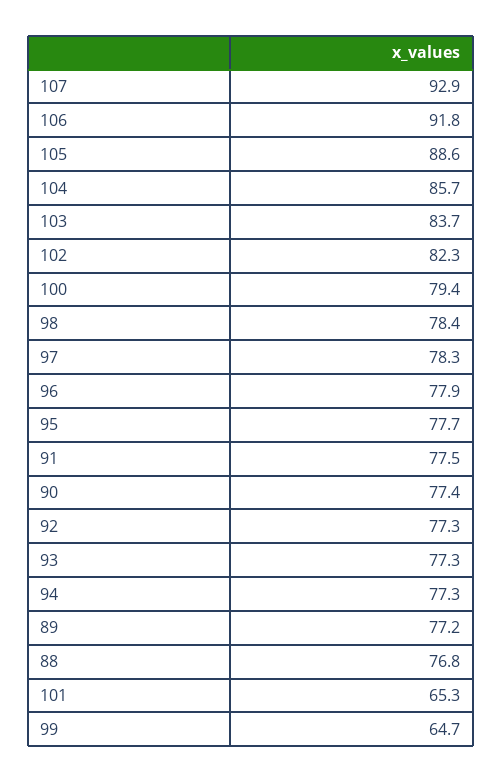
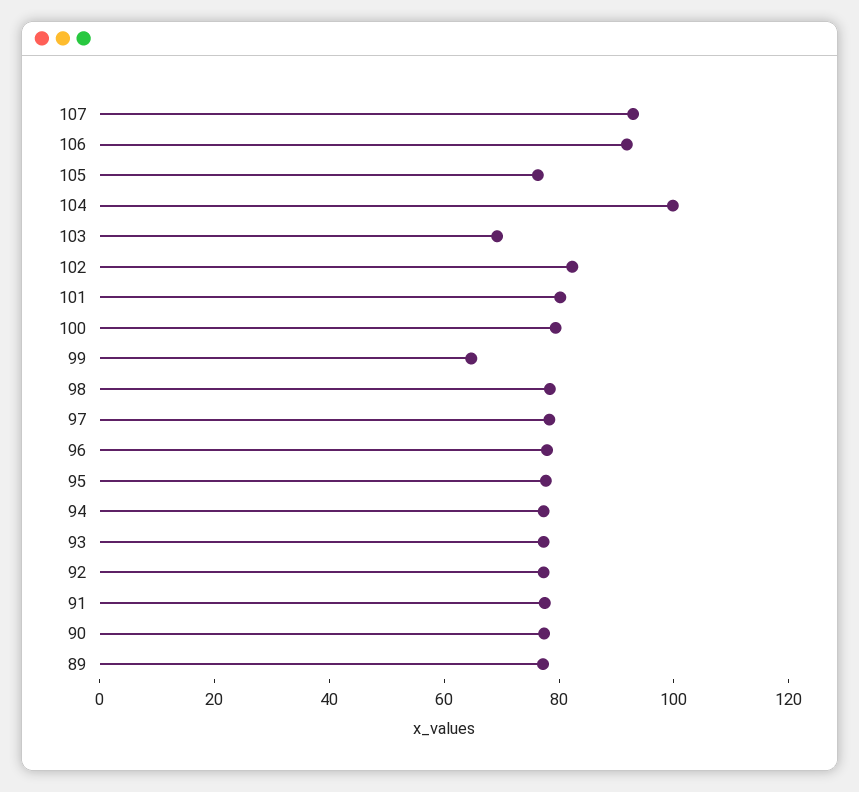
  {
    "107": 92.9,
    "106": 91.8,
-   "105": 88.6,
+   "105": 75,
-   "104": 85.7,
+   "104": 100,
-   "103": 83.7,
+   "103": 70,
    "102": 82.3,
    "100": 79.4,
    "98": 78.4,
    "97": 78.3,
    "96": 77.9,
    "95": 77.7,
    "91": 77.5,
    "90": 77.4,
    "92": 77.3,
    "93": 77.3,
    "94": 77.3,
    "89": 77.2,
-   "88": 76.8,
-   "101": 65.3,
+   "101": 80,
    "99": 64.7
  }

